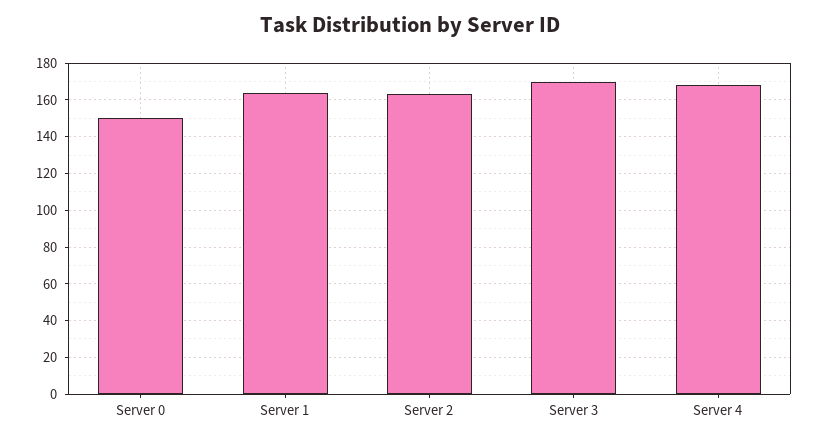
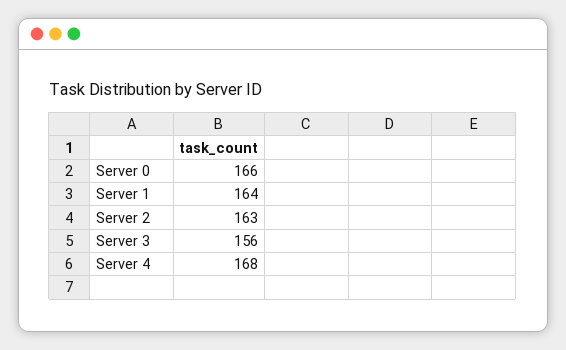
  {
-   "Server 0": 150,
+   "Server 0": 166,
    "Server 1": 164,
    "Server 2": 163,
-   "Server 3": 170,
+   "Server 3": 156,
    "Server 4": 168
  }

